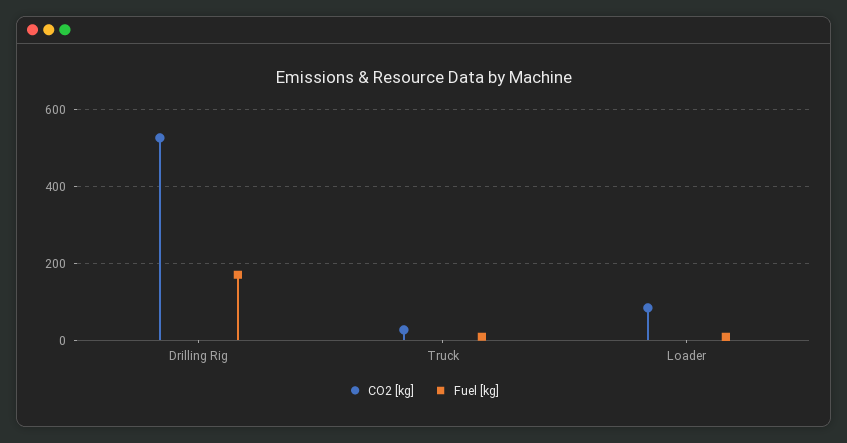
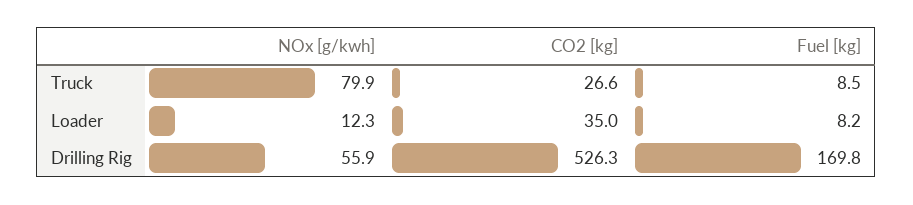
  {
    "CO2 [kg]": {
      "Drilling Rig": 526.3,
      "Truck": 26.6,
-     "Loader": 80
+     "Loader": 35
    },
    "Fuel [kg]": {
      "Drilling Rig": 169.8,
      "Truck": 8.5,
      "Loader": 8.2
-   }
+   },
+   "NOx [g/kwh]": {
+     "Truck": 79.9,
+     "Loader": 12.3,
+     "Drilling Rig": 55.9
+   }
  }

